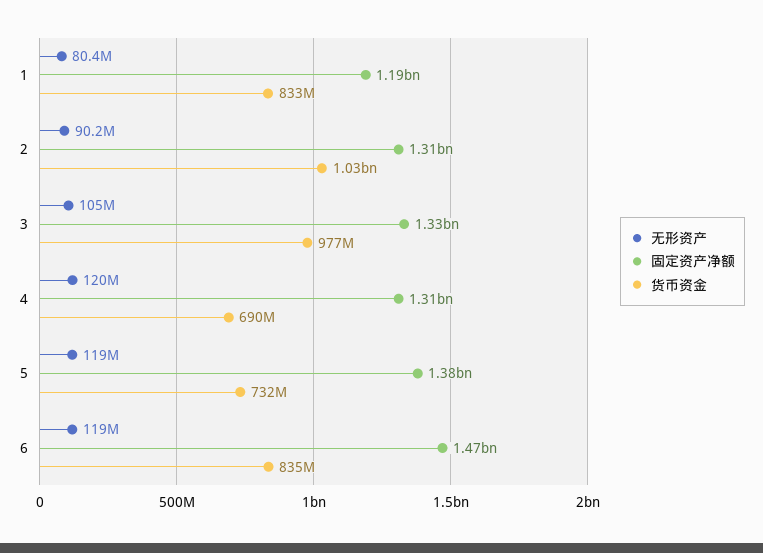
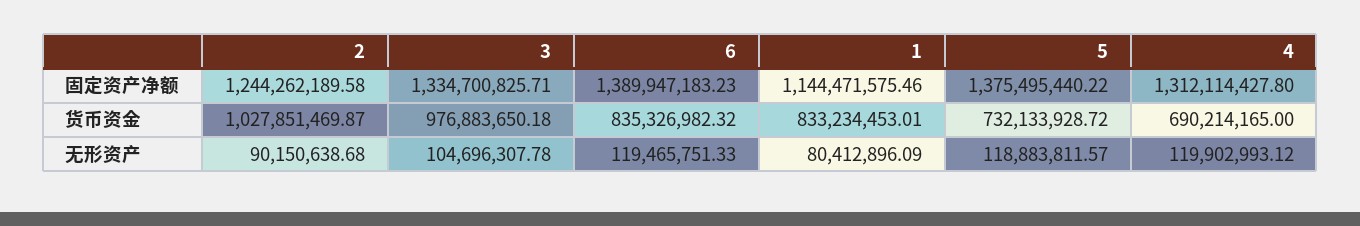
  {
    "无形资产": {
      "1": 80412896.09,
      "2": 90150638.68,
      "3": 104696307.78,
      "4": 119902993.12,
      "5": 118883811.57,
      "6": 119465751.33
    },
    "固定资产净额": {
-     "1": 1190000000,
+     "1": 1144471575.46,
-     "2": 1310000000,
+     "2": 1244262189.58,
      "3": 1334700825.71,
      "4": 1312114427.8,
      "5": 1375495440.22,
-     "6": 1470000000
+     "6": 1389947183.23
    },
    "货币资金": {
      "1": 833234453.01,
      "2": 1027851469.87,
      "3": 976883650.18,
      "4": 690214165,
      "5": 732133928.72,
      "6": 835326982.32
    }
  }

